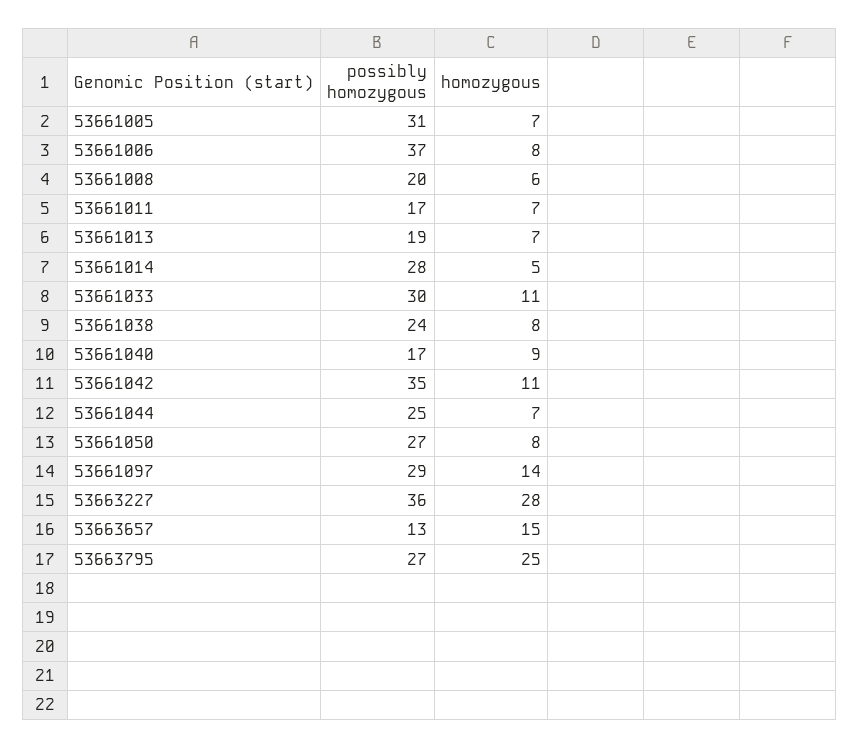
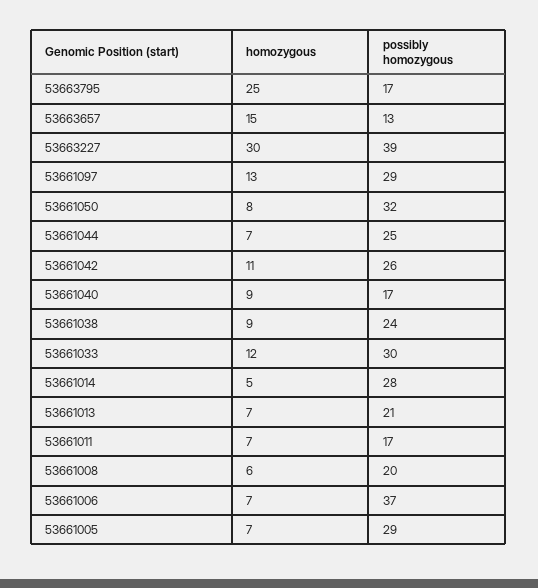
  {
    "possibly homozygous": {
-     "53661005": 31,
+     "53661005": 29,
      "53661006": 37,
      "53661008": 20,
      "53661011": 17,
-     "53661013": 19,
+     "53661013": 21,
      "53661014": 28,
      "53661033": 30,
      "53661038": 24,
      "53661040": 17,
-     "53661042": 35,
+     "53661042": 26,
      "53661044": 25,
-     "53661050": 27,
+     "53661050": 32,
      "53661097": 29,
-     "53663227": 36,
+     "53663227": 39,
      "53663657": 13,
-     "53663795": 27
+     "53663795": 17
    },
    "homozygous": {
      "53661005": 7,
-     "53661006": 8,
+     "53661006": 7,
      "53661008": 6,
      "53661011": 7,
      "53661013": 7,
      "53661014": 5,
-     "53661033": 11,
+     "53661033": 12,
-     "53661038": 8,
+     "53661038": 9,
      "53661040": 9,
      "53661042": 11,
      "53661044": 7,
      "53661050": 8,
-     "53661097": 14,
+     "53661097": 13,
-     "53663227": 28,
+     "53663227": 30,
      "53663657": 15,
      "53663795": 25
    }
  }

